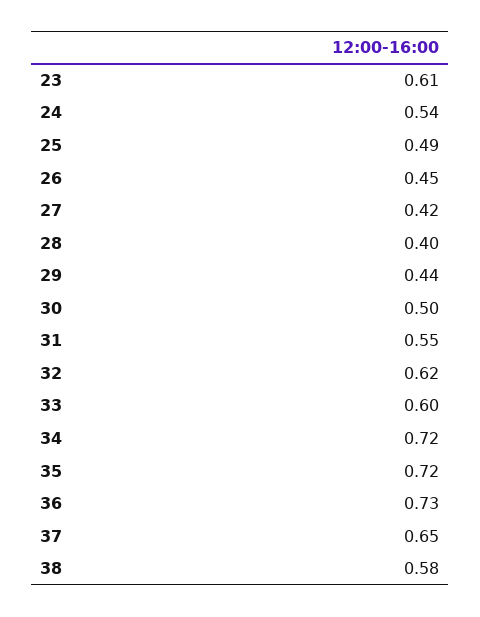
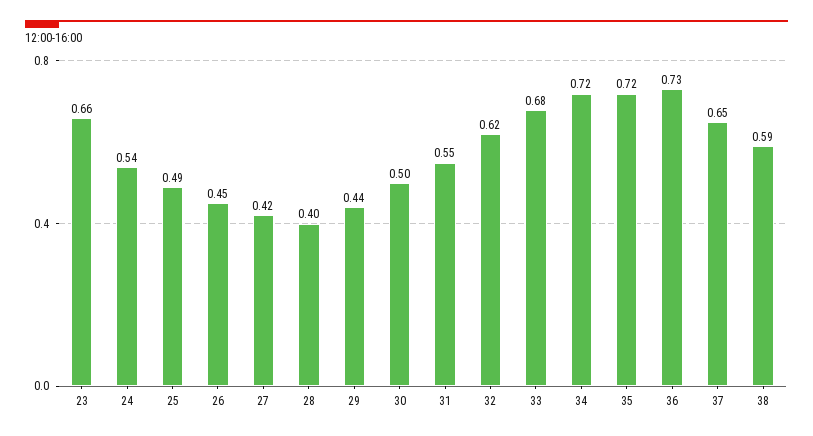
  {
-   "23": 0.61,
+   "23": 0.66,
    "24": 0.54,
    "25": 0.49,
    "26": 0.45,
    "27": 0.42,
    "28": 0.4,
    "29": 0.44,
    "30": 0.5,
    "31": 0.55,
    "32": 0.62,
-   "33": 0.6,
+   "33": 0.68,
    "34": 0.72,
    "35": 0.72,
    "36": 0.73,
    "37": 0.65,
-   "38": 0.58
+   "38": 0.59
  }

